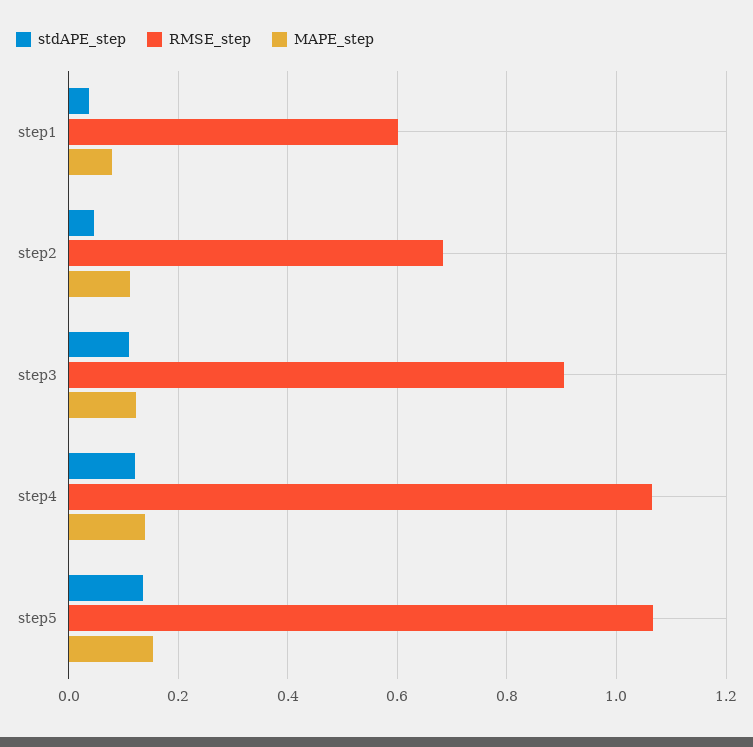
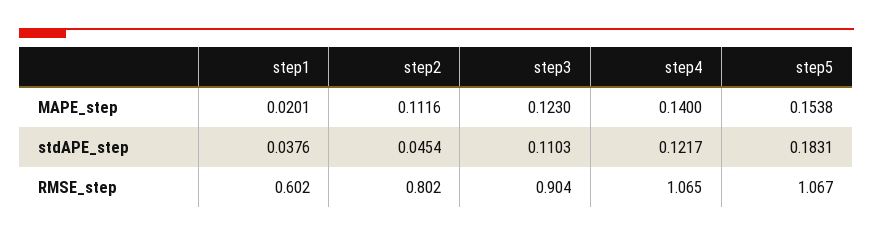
  {
    "stdAPE_step": {
      "step1": 0.0376,
      "step2": 0.0454,
      "step3": 0.1103,
      "step4": 0.1217,
-     "step5": 0.14
+     "step5": 0.1831
    },
    "RMSE_step": {
      "step1": 0.602,
-     "step2": 0.68,
+     "step2": 0.802,
      "step3": 0.904,
      "step4": 1.065,
      "step5": 1.067
    },
    "MAPE_step": {
-     "step1": 0.08,
+     "step1": 0.0201,
      "step2": 0.1116,
      "step3": 0.123,
      "step4": 0.14,
      "step5": 0.1538
    }
  }

